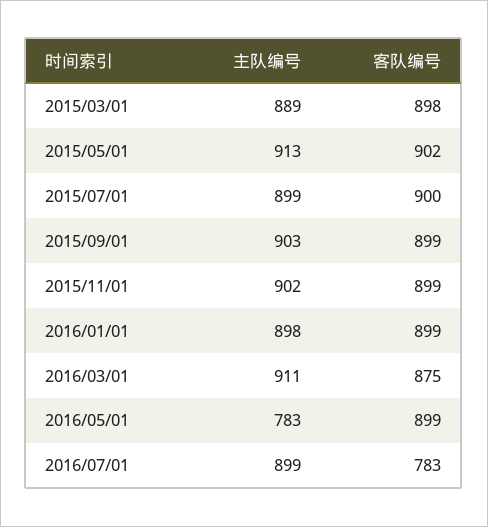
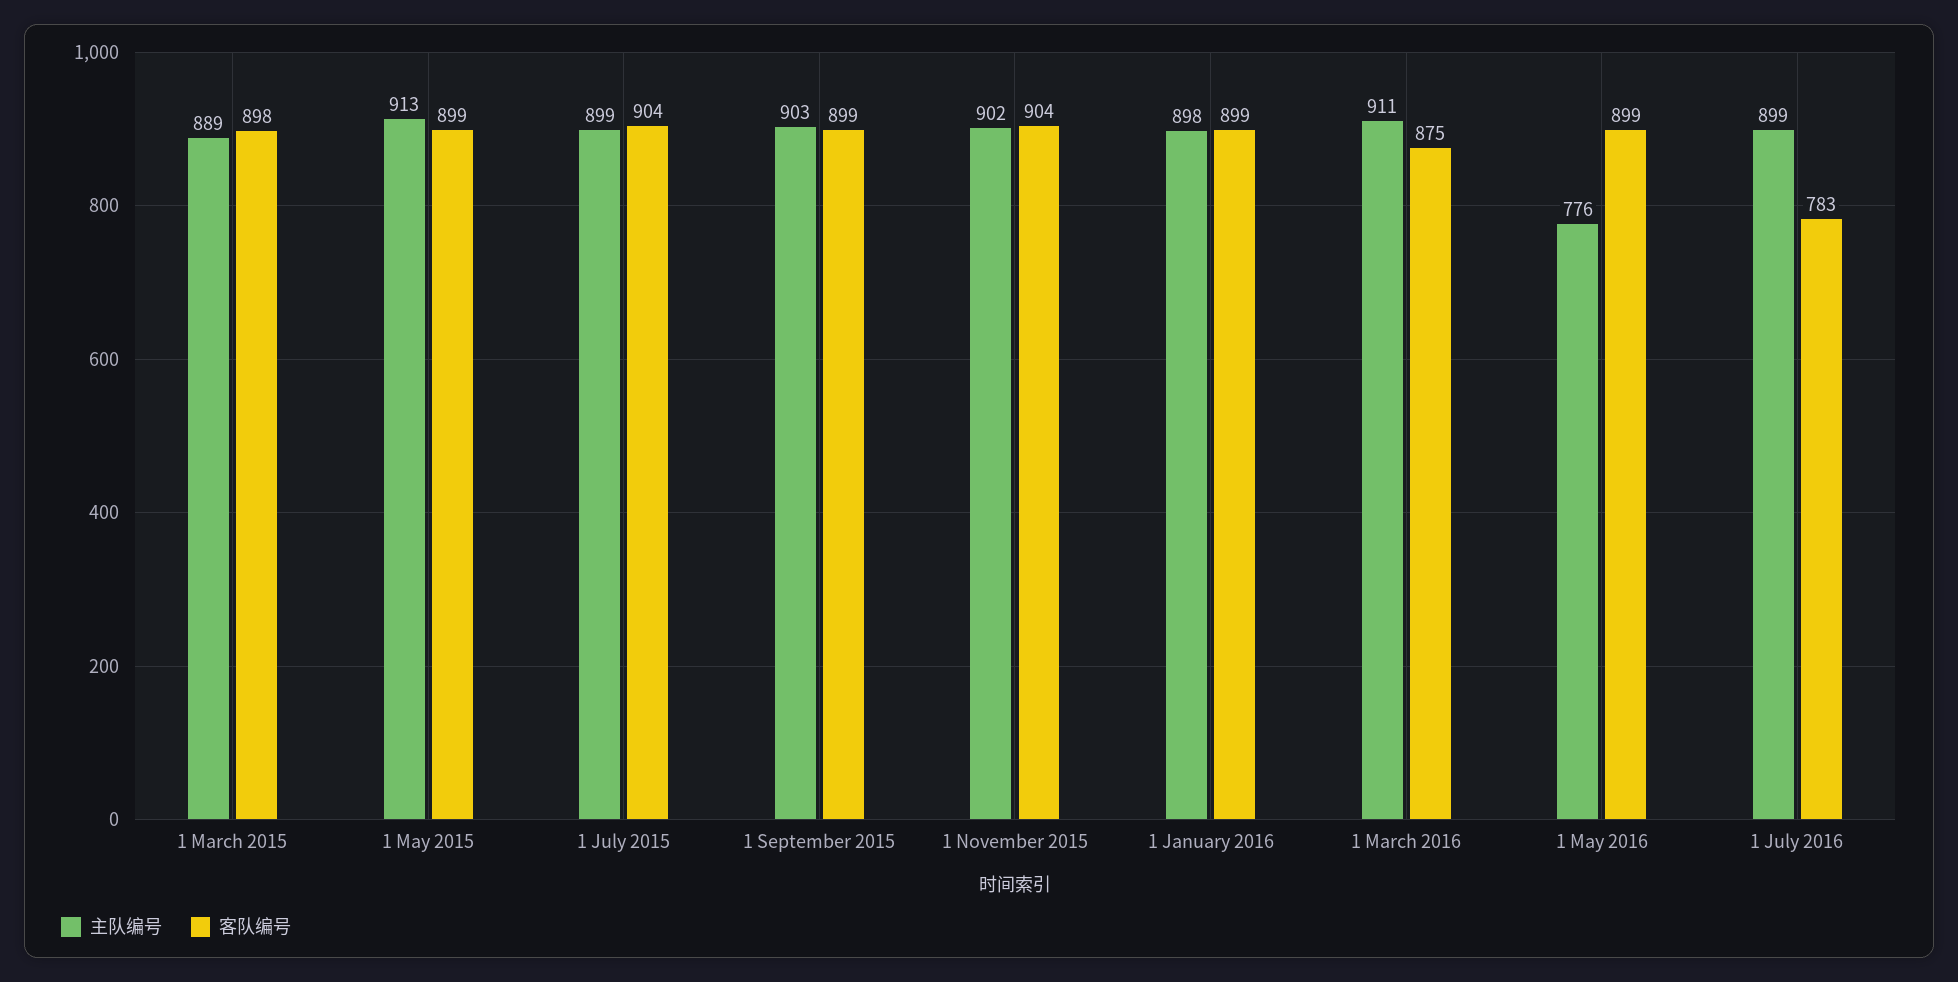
  {
    "主队编号": {
      "2015/03/01": 889,
      "2015/05/01": 913,
      "2015/07/01": 899,
      "2015/09/01": 903,
      "2015/11/01": 902,
      "2016/01/01": 898,
      "2016/03/01": 911,
-     "2016/05/01": 783,
+     "2016/05/01": 776,
      "2016/07/01": 899
    },
    "客队编号": {
      "2015/03/01": 898,
-     "2015/05/01": 902,
+     "2015/05/01": 899,
-     "2015/07/01": 900,
+     "2015/07/01": 904,
      "2015/09/01": 899,
-     "2015/11/01": 899,
+     "2015/11/01": 904,
      "2016/01/01": 899,
      "2016/03/01": 875,
      "2016/05/01": 899,
      "2016/07/01": 783
    }
  }

